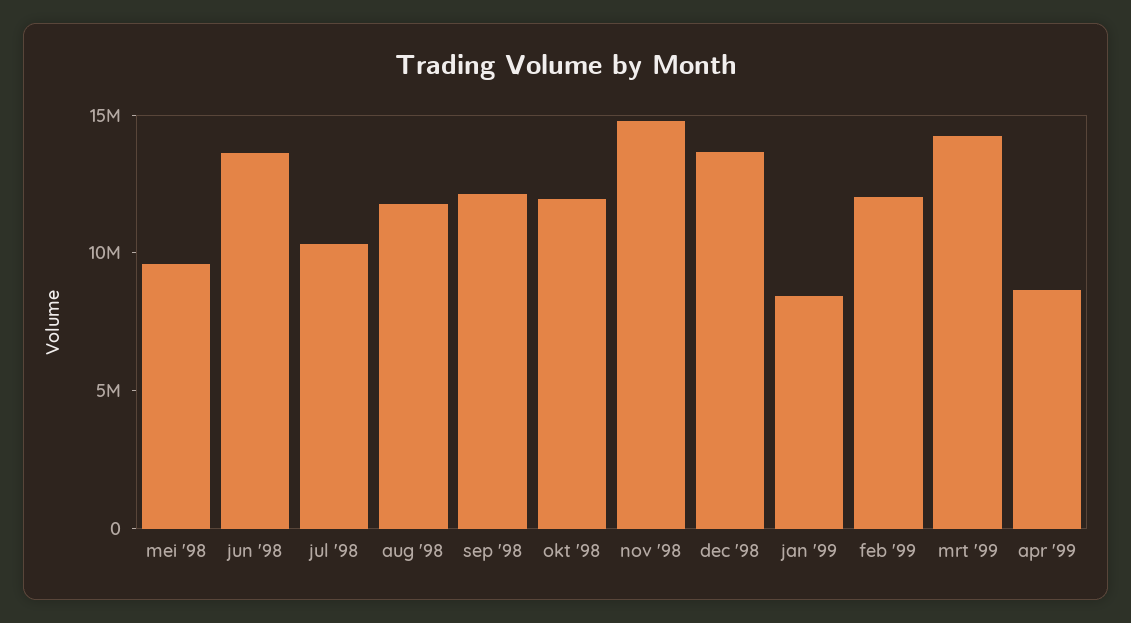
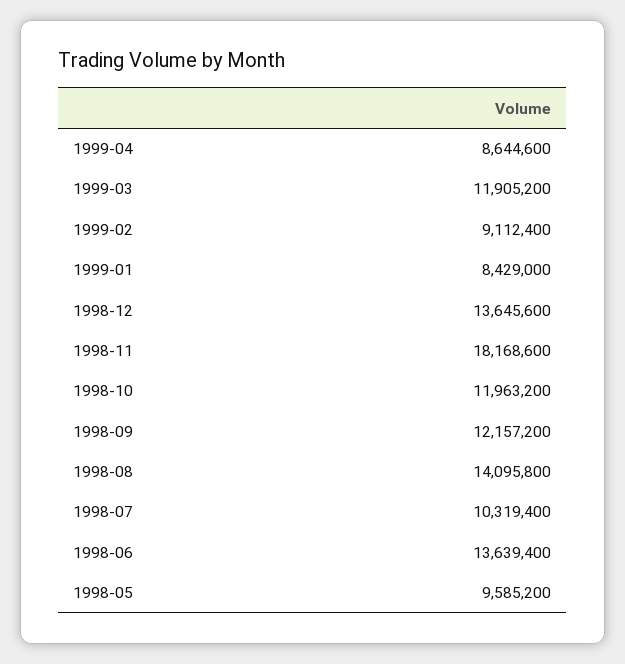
  {
    "mei '98": 9585200,
    "jun '98": 13639400,
    "jul '98": 10319400,
-   "aug '98": 12000000,
+   "aug '98": 14095800,
    "sep '98": 12157200,
    "okt '98": 11963200,
-   "nov '98": 15000000,
+   "nov '98": 18168600,
    "dec '98": 13645600,
    "jan '99": 8429000,
-   "feb '99": 12000000,
+   "feb '99": 9112400,
-   "mrt '99": 14000000,
+   "mrt '99": 11905200,
    "apr '99": 8644600
  }

